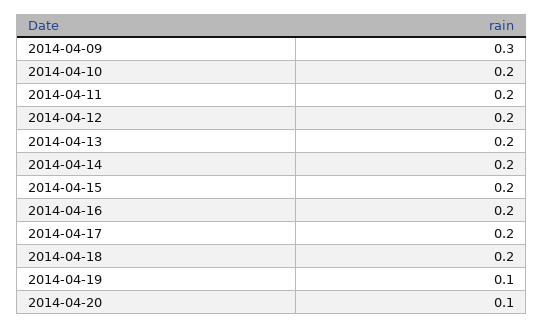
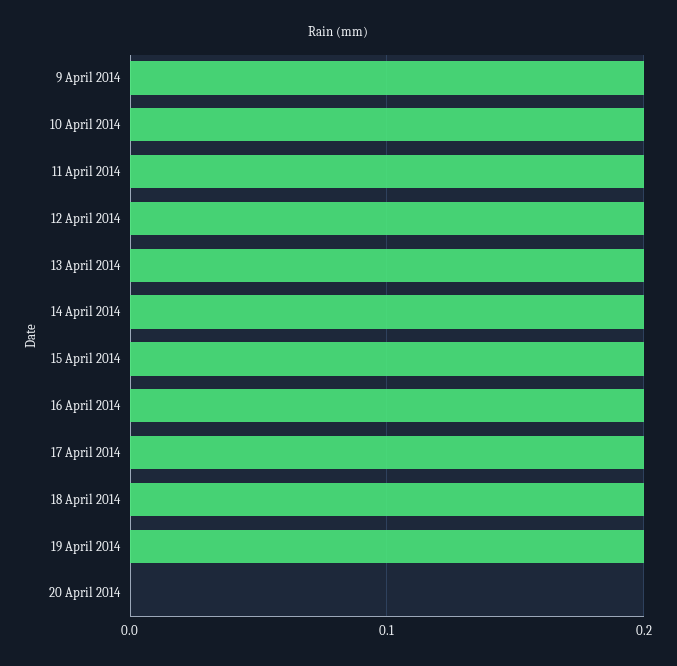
  {
-   "2014-04-09": 0.3,
+   "2014-04-09": 0.2,
    "2014-04-10": 0.2,
    "2014-04-11": 0.2,
    "2014-04-12": 0.2,
    "2014-04-13": 0.2,
    "2014-04-14": 0.2,
    "2014-04-15": 0.2,
    "2014-04-16": 0.2,
    "2014-04-17": 0.2,
    "2014-04-18": 0.2,
-   "2014-04-19": 0.1,
+   "2014-04-19": 0.2,
-   "2014-04-20": 0.1
+   "2014-04-20": 0
  }

